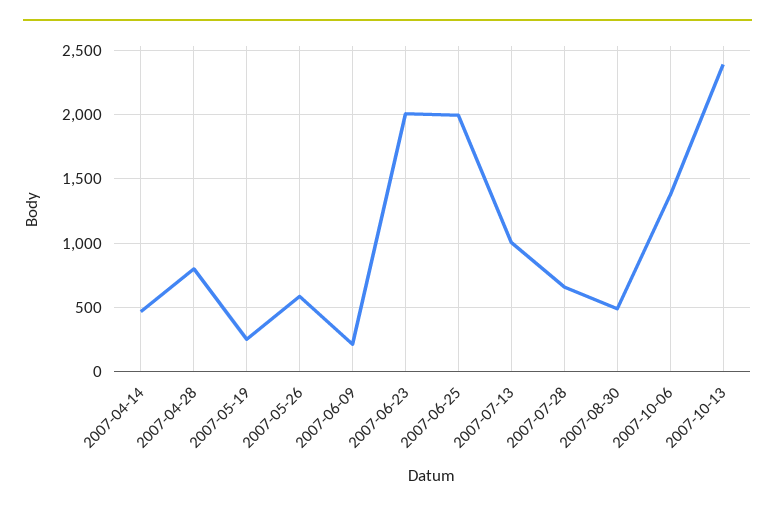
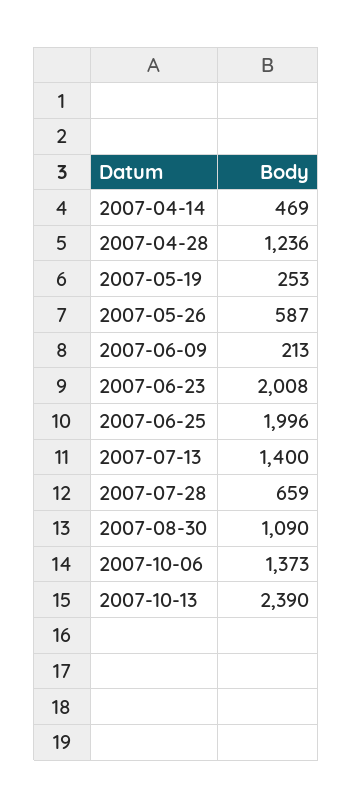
  {
    "2007-04-14": 469,
-   "2007-04-28": 800,
+   "2007-04-28": 1236,
    "2007-05-19": 253,
    "2007-05-26": 587,
    "2007-06-09": 213,
    "2007-06-23": 2008,
    "2007-06-25": 1996,
-   "2007-07-13": 1000,
+   "2007-07-13": 1400,
    "2007-07-28": 659,
-   "2007-08-30": 500,
+   "2007-08-30": 1090,
    "2007-10-06": 1373,
    "2007-10-13": 2390
  }

